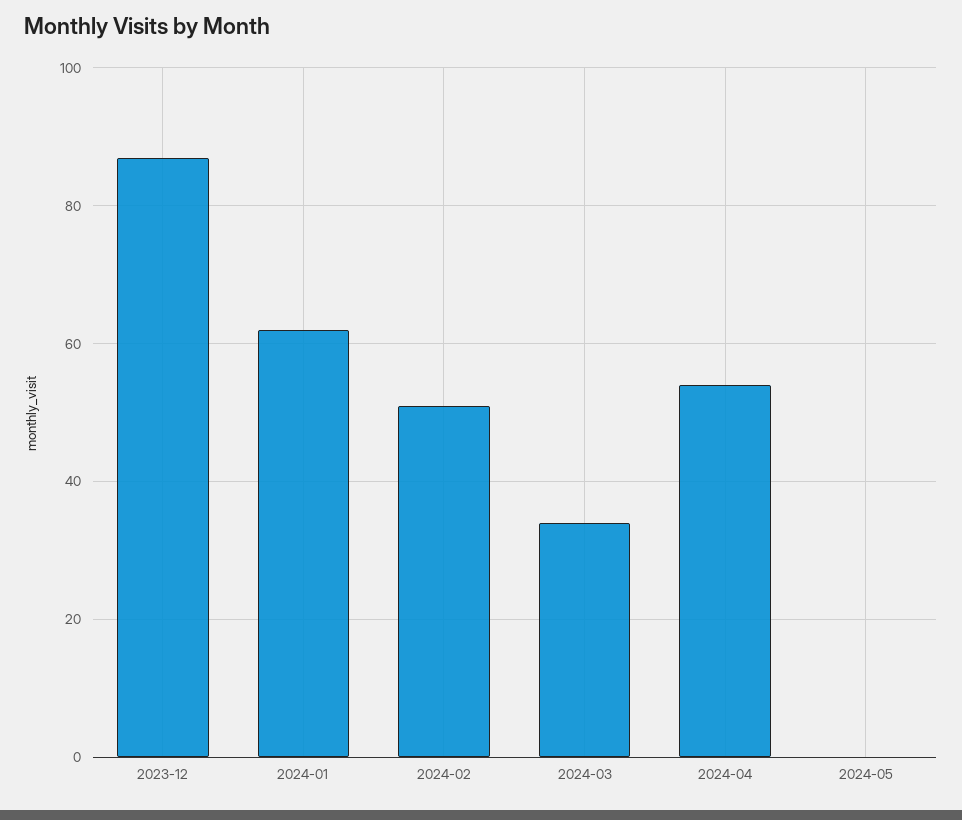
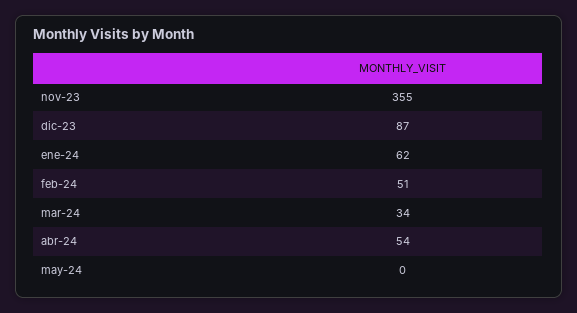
  {
    "2023-12": 87,
    "2024-01": 62,
    "2024-02": 51,
    "2024-03": 34,
    "2024-04": 54,
-   "2024-05": 0
+   "2024-05": 0,
+   "nov-23": 355
  }

